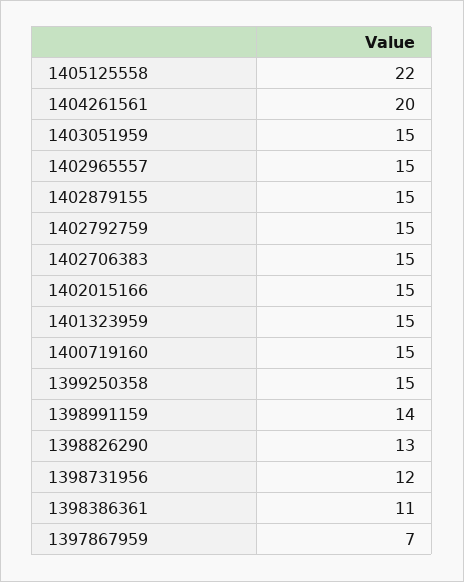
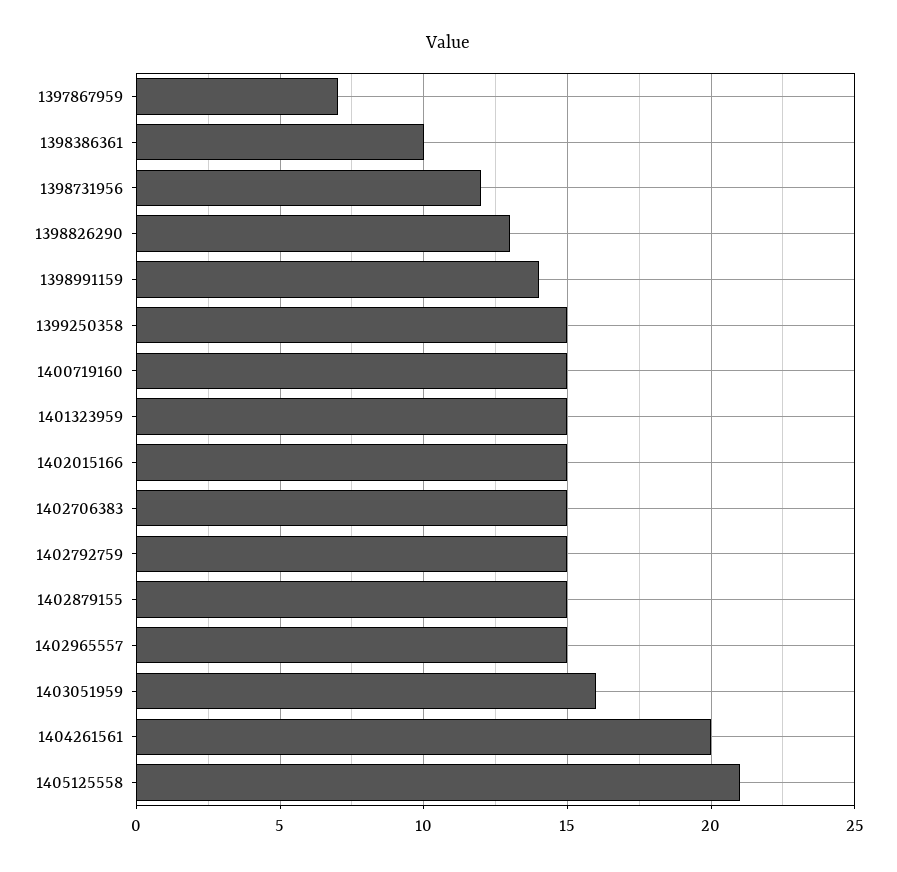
  {
-   "1405125558": 22,
+   "1405125558": 21,
    "1404261561": 20,
-   "1403051959": 15,
+   "1403051959": 16,
    "1402965557": 15,
    "1402879155": 15,
    "1402792759": 15,
    "1402706383": 15,
    "1402015166": 15,
    "1401323959": 15,
    "1400719160": 15,
    "1399250358": 15,
    "1398991159": 14,
    "1398826290": 13,
    "1398731956": 12,
-   "1398386361": 11,
+   "1398386361": 10,
    "1397867959": 7
  }

